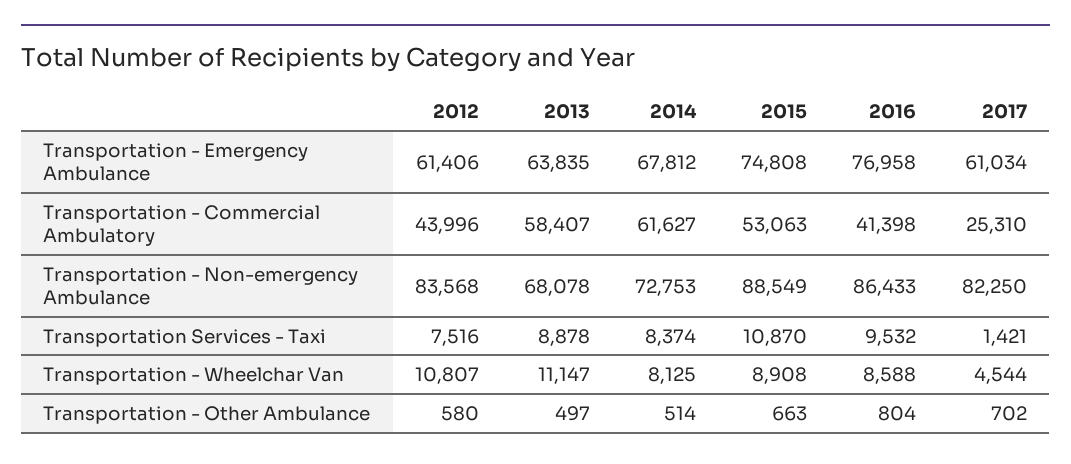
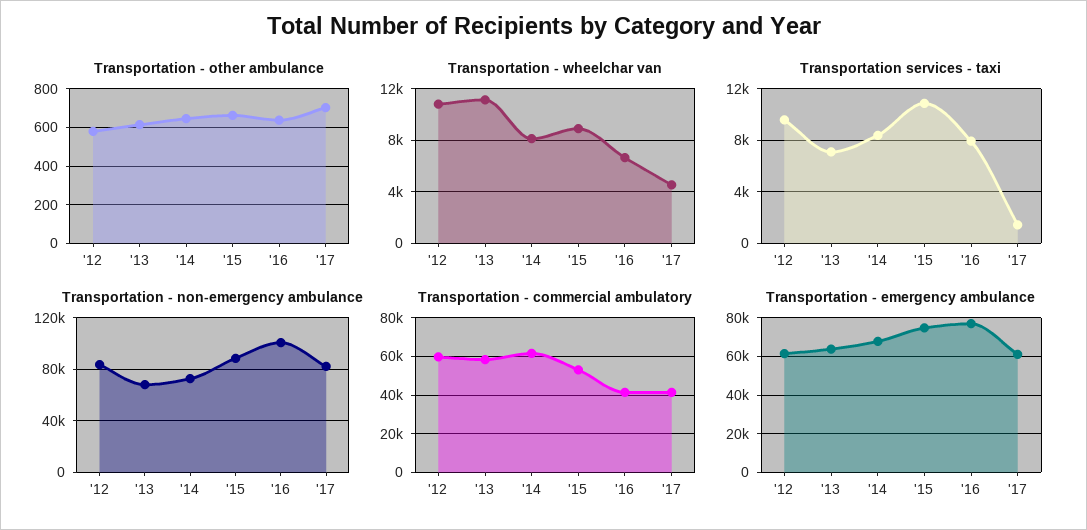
  {
    "Transportation - Emergency Ambulance": {
      "2012": 61406,
      "2013": 63835,
      "2014": 67812,
      "2015": 74808,
      "2016": 76958,
      "2017": 61034
    },
    "Transportation - Commercial Ambulatory": {
-     "2012": 43996,
+     "2012": 60000,
      "2013": 58407,
      "2014": 61627,
      "2015": 53063,
      "2016": 41398,
-     "2017": 25310
+     "2017": 40000
    },
    "Transportation - Non-emergency Ambulance": {
      "2012": 83568,
      "2013": 68078,
      "2014": 72753,
      "2015": 88549,
-     "2016": 86433,
+     "2016": 100000,
      "2017": 82250
    },
    "Transportation Services - Taxi": {
-     "2012": 7516,
+     "2012": 9500,
-     "2013": 8878,
+     "2013": 7000,
      "2014": 8374,
      "2015": 10870,
-     "2016": 9532,
+     "2016": 8000,
      "2017": 1421
    },
    "Transportation - Wheelchar Van": {
      "2012": 10807,
      "2013": 11147,
      "2014": 8125,
      "2015": 8908,
-     "2016": 8588,
+     "2016": 6500,
      "2017": 4544
    },
    "Transportation - Other Ambulance": {
      "2012": 580,
-     "2013": 497,
+     "2013": 600,
-     "2014": 514,
+     "2014": 650,
      "2015": 663,
-     "2016": 804,
+     "2016": 650,
      "2017": 702
    }
  }

